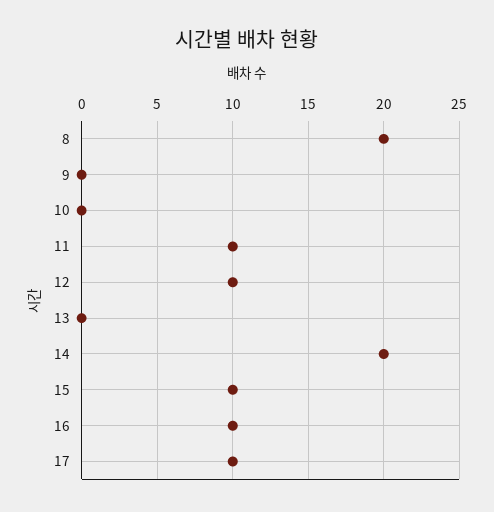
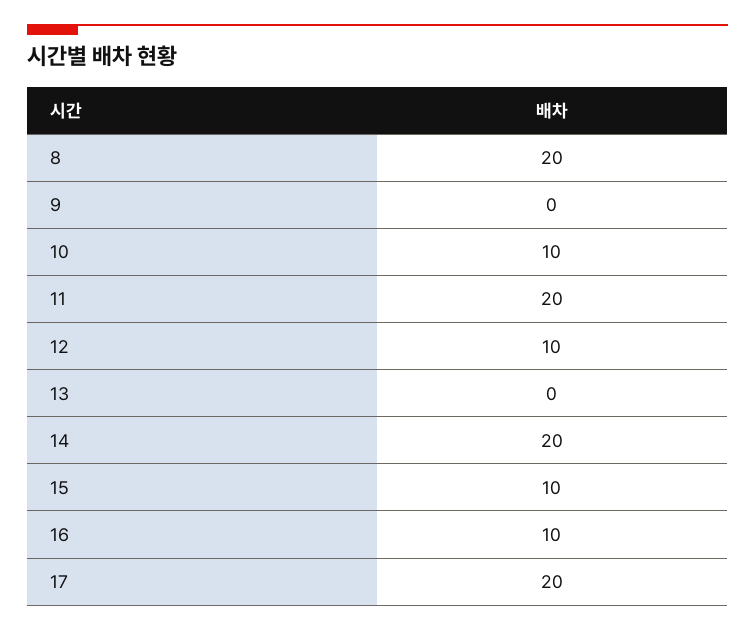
  {
    "8": 20,
    "9": 0,
-   "10": 0,
+   "10": 10,
-   "11": 10,
+   "11": 20,
    "12": 10,
    "13": 0,
    "14": 20,
    "15": 10,
    "16": 10,
-   "17": 10
+   "17": 20
  }

